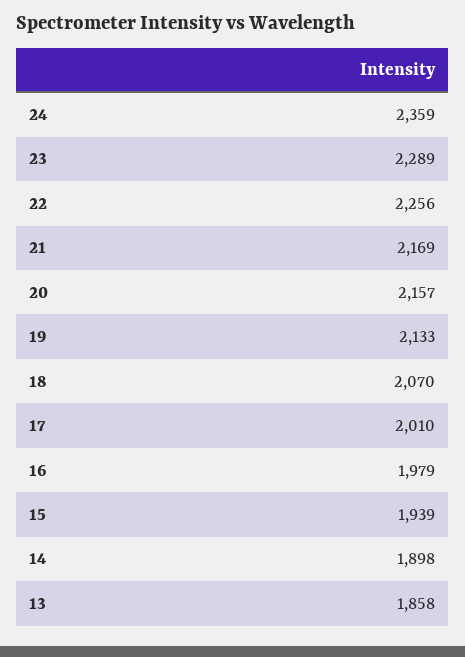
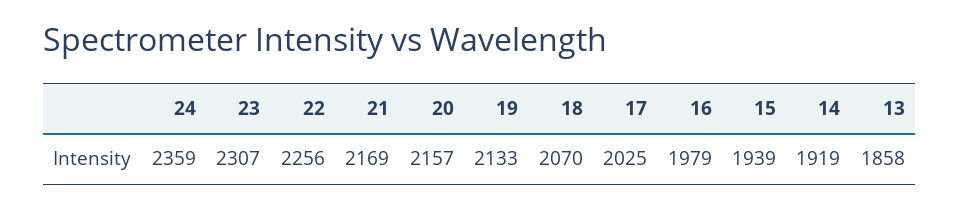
  {
    "24": 2359,
-   "23": 2289,
+   "23": 2307,
    "22": 2256,
    "21": 2169,
    "20": 2157,
    "19": 2133,
    "18": 2070,
-   "17": 2010,
+   "17": 2025,
    "16": 1979,
    "15": 1939,
-   "14": 1898,
+   "14": 1919,
    "13": 1858
  }

